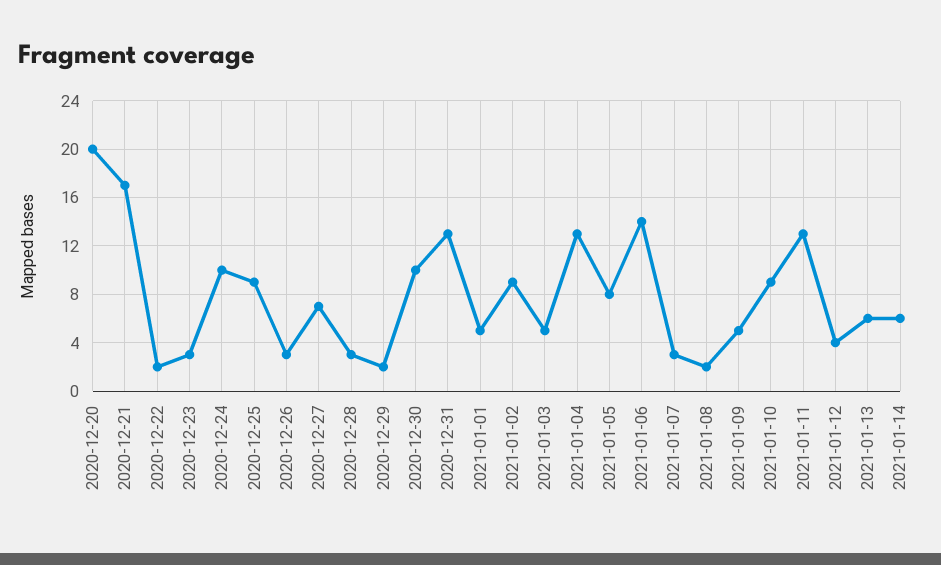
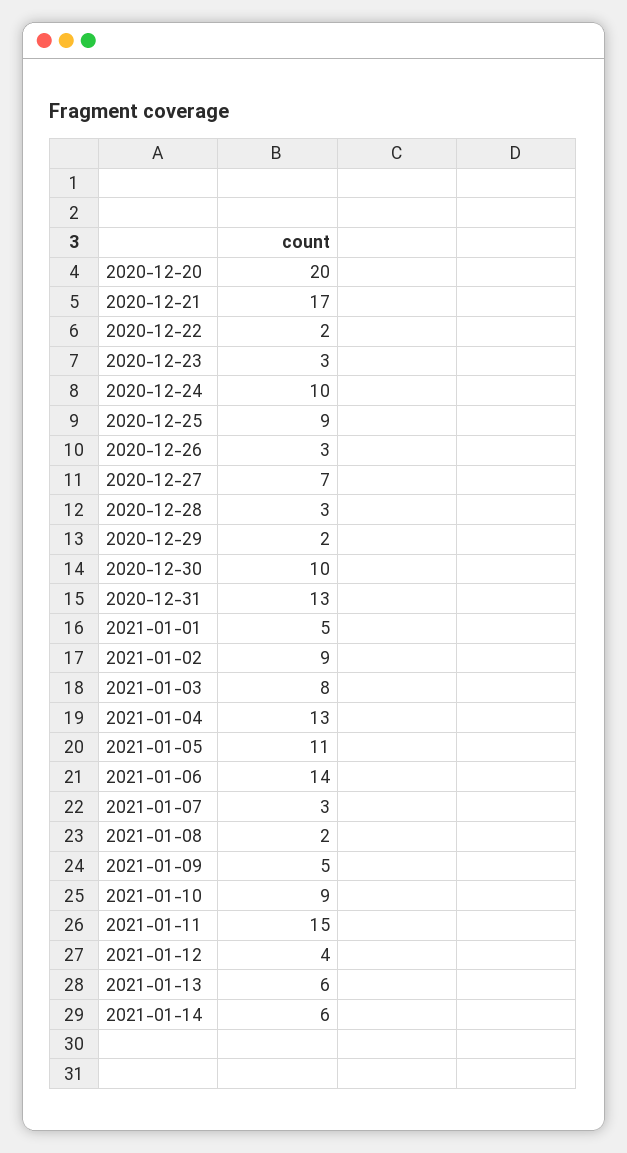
  {
    "2020-12-20": 20,
    "2020-12-21": 17,
    "2020-12-22": 2,
    "2020-12-23": 3,
    "2020-12-24": 10,
    "2020-12-25": 9,
    "2020-12-26": 3,
    "2020-12-27": 7,
    "2020-12-28": 3,
    "2020-12-29": 2,
    "2020-12-30": 10,
    "2020-12-31": 13,
    "2021-01-01": 5,
    "2021-01-02": 9,
-   "2021-01-03": 5,
+   "2021-01-03": 8,
    "2021-01-04": 13,
-   "2021-01-05": 8,
+   "2021-01-05": 11,
    "2021-01-06": 14,
    "2021-01-07": 3,
    "2021-01-08": 2,
    "2021-01-09": 5,
    "2021-01-10": 9,
-   "2021-01-11": 13,
+   "2021-01-11": 15,
    "2021-01-12": 4,
    "2021-01-13": 6,
    "2021-01-14": 6
  }

